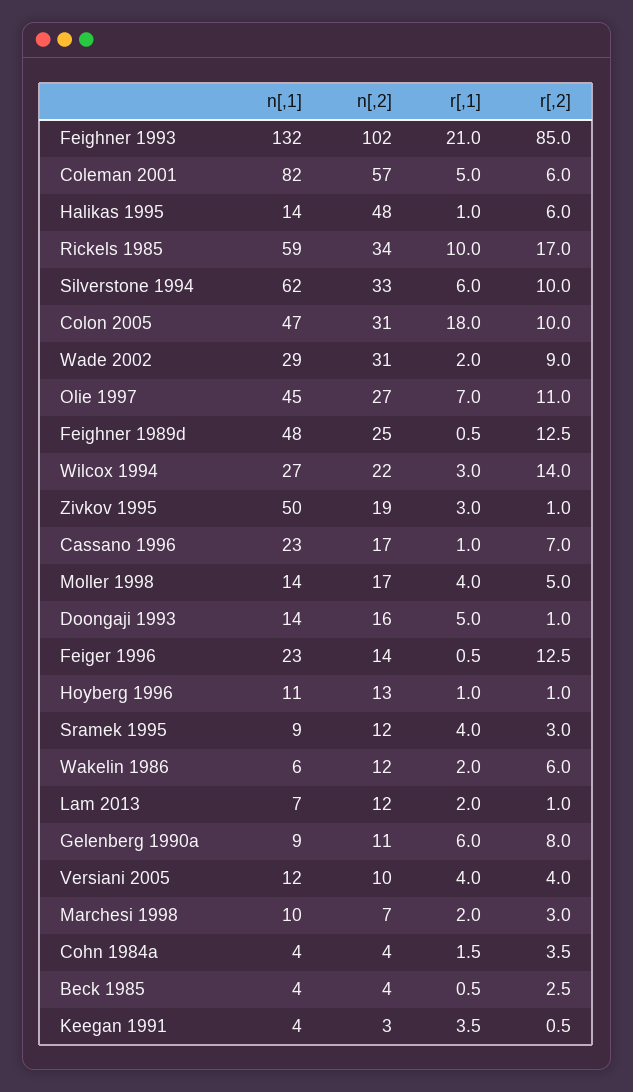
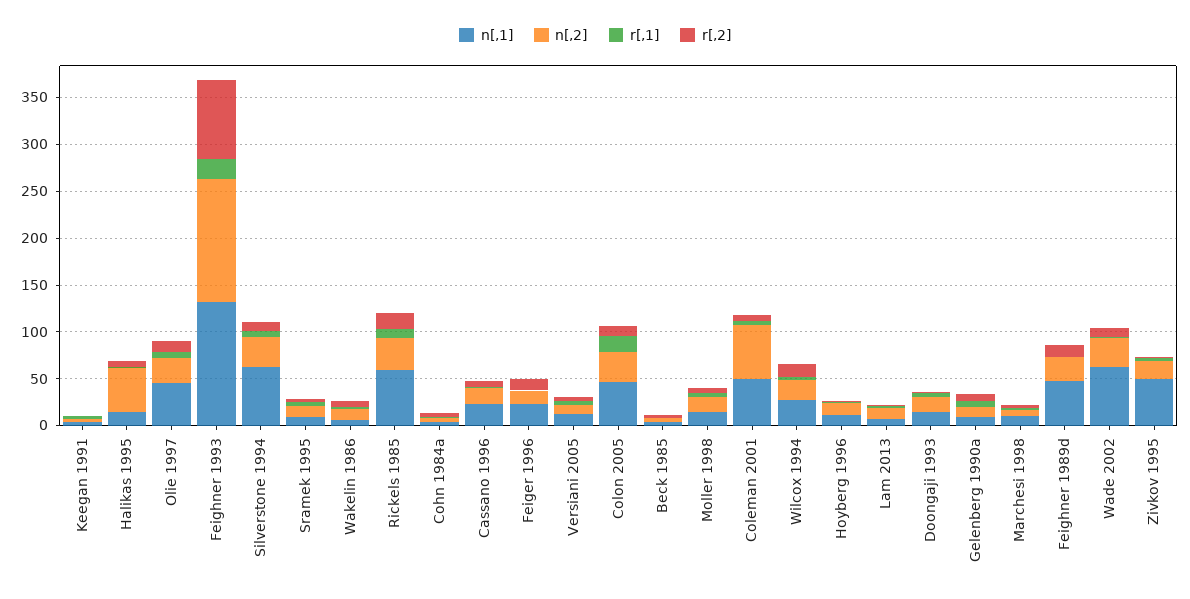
  {
    "n[,1]": {
      "Feighner 1993": 132,
-     "Coleman 2001": 82,
+     "Coleman 2001": 50,
      "Halikas 1995": 14,
      "Rickels 1985": 59,
      "Silverstone 1994": 62,
      "Colon 2005": 47,
-     "Wade 2002": 29,
+     "Wade 2002": 60,
      "Olie 1997": 45,
      "Feighner 1989d": 48,
      "Wilcox 1994": 27,
      "Zivkov 1995": 50,
      "Cassano 1996": 23,
      "Moller 1998": 14,
      "Doongaji 1993": 14,
      "Feiger 1996": 23,
      "Hoyberg 1996": 11,
      "Sramek 1995": 9,
      "Wakelin 1986": 6,
      "Lam 2013": 7,
      "Gelenberg 1990a": 9,
      "Versiani 2005": 12,
      "Marchesi 1998": 10,
      "Cohn 1984a": 4,
      "Beck 1985": 4,
      "Keegan 1991": 4
    },
    "n[,2]": {
-     "Feighner 1993": 102,
+     "Feighner 1993": 130,
      "Coleman 2001": 57,
      "Halikas 1995": 48,
      "Rickels 1985": 34,
      "Silverstone 1994": 33,
      "Colon 2005": 31,
      "Wade 2002": 31,
      "Olie 1997": 27,
      "Feighner 1989d": 25,
      "Wilcox 1994": 22,
      "Zivkov 1995": 19,
      "Cassano 1996": 17,
      "Moller 1998": 17,
      "Doongaji 1993": 16,
      "Feiger 1996": 14,
      "Hoyberg 1996": 13,
      "Sramek 1995": 12,
      "Wakelin 1986": 12,
      "Lam 2013": 12,
      "Gelenberg 1990a": 11,
      "Versiani 2005": 10,
      "Marchesi 1998": 7,
      "Cohn 1984a": 4,
      "Beck 1985": 4,
      "Keegan 1991": 3
    },
    "r[,1]": {
      "Feighner 1993": 21,
      "Coleman 2001": 5,
      "Halikas 1995": 1,
      "Rickels 1985": 10,
      "Silverstone 1994": 6,
      "Colon 2005": 18,
      "Wade 2002": 2,
      "Olie 1997": 7,
      "Feighner 1989d": 0.5,
      "Wilcox 1994": 3,
      "Zivkov 1995": 3,
      "Cassano 1996": 1,
      "Moller 1998": 4,
      "Doongaji 1993": 5,
      "Feiger 1996": 0.5,
      "Hoyberg 1996": 1,
      "Sramek 1995": 4,
      "Wakelin 1986": 2,
      "Lam 2013": 2,
      "Gelenberg 1990a": 6,
      "Versiani 2005": 4,
      "Marchesi 1998": 2,
      "Cohn 1984a": 1.5,
      "Beck 1985": 0.5,
      "Keegan 1991": 3.5
    },
    "r[,2]": {
      "Feighner 1993": 85,
      "Coleman 2001": 6,
      "Halikas 1995": 6,
      "Rickels 1985": 17,
      "Silverstone 1994": 10,
      "Colon 2005": 10,
      "Wade 2002": 9,
      "Olie 1997": 11,
      "Feighner 1989d": 12.5,
      "Wilcox 1994": 14,
      "Zivkov 1995": 1,
      "Cassano 1996": 7,
      "Moller 1998": 5,
      "Doongaji 1993": 1,
      "Feiger 1996": 12.5,
      "Hoyberg 1996": 1,
      "Sramek 1995": 3,
      "Wakelin 1986": 6,
      "Lam 2013": 1,
      "Gelenberg 1990a": 8,
      "Versiani 2005": 4,
      "Marchesi 1998": 3,
      "Cohn 1984a": 3.5,
      "Beck 1985": 2.5,
      "Keegan 1991": 0.5
    }
  }

